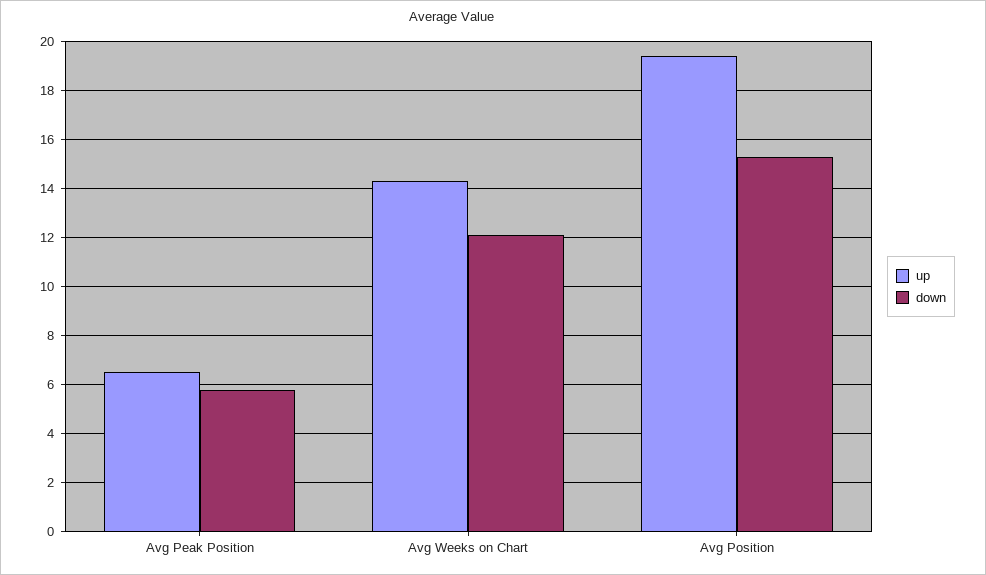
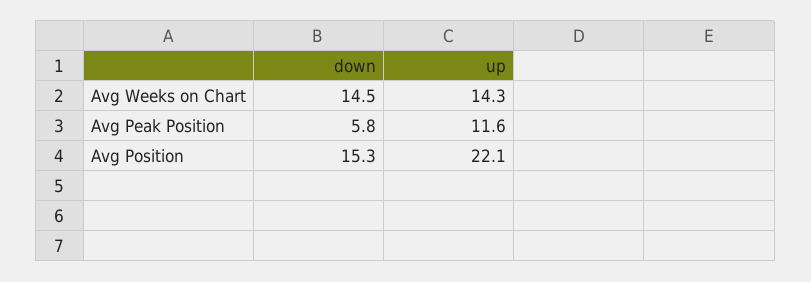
  {
    "up": {
-     "Avg Peak Position": 6.5,
+     "Avg Peak Position": 11.6,
      "Avg Weeks on Chart": 14.3,
-     "Avg Position": 19.5
+     "Avg Position": 22.1
    },
    "down": {
      "Avg Peak Position": 5.8,
-     "Avg Weeks on Chart": 12,
+     "Avg Weeks on Chart": 14.5,
      "Avg Position": 15.3
    }
  }

